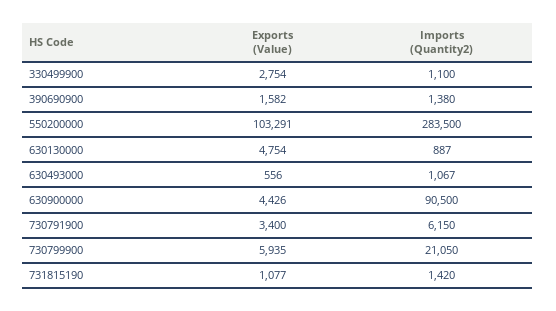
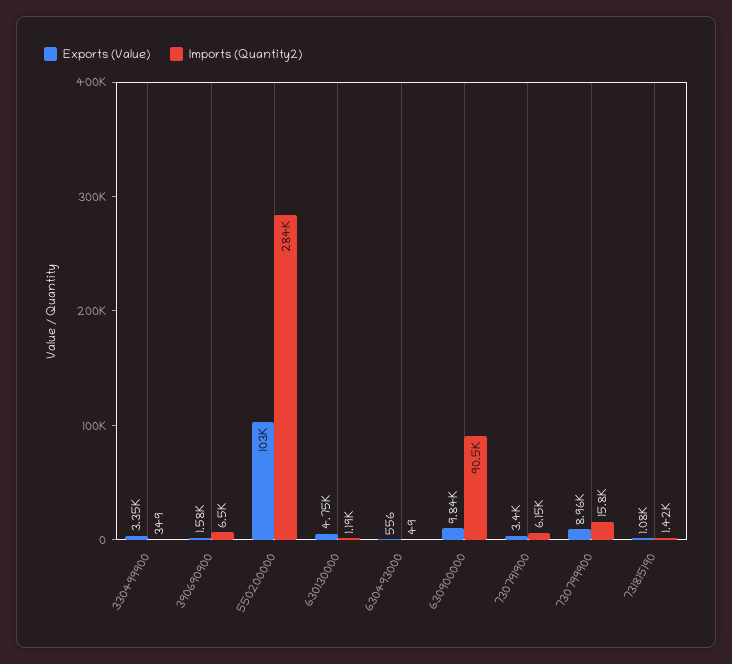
  {
    "Exports (Value)": {
-     "330499900": 2754,
+     "330499900": 3350,
      "390690900": 1582,
      "550200000": 103291,
      "630130000": 4754,
      "630493000": 556,
-     "630900000": 4426,
+     "630900000": 9840,
      "730791900": 3400,
-     "730799900": 5935,
+     "730799900": 8960,
      "731815190": 1077
    },
    "Imports (Quantity2)": {
-     "330499900": 1100,
+     "330499900": 349,
-     "390690900": 1380,
+     "390690900": 6500,
      "550200000": 283500,
-     "630130000": 887,
+     "630130000": 1190,
-     "630493000": 1067,
+     "630493000": 49,
      "630900000": 90500,
      "730791900": 6150,
-     "730799900": 21050,
+     "730799900": 15800,
      "731815190": 1420
    }
  }

